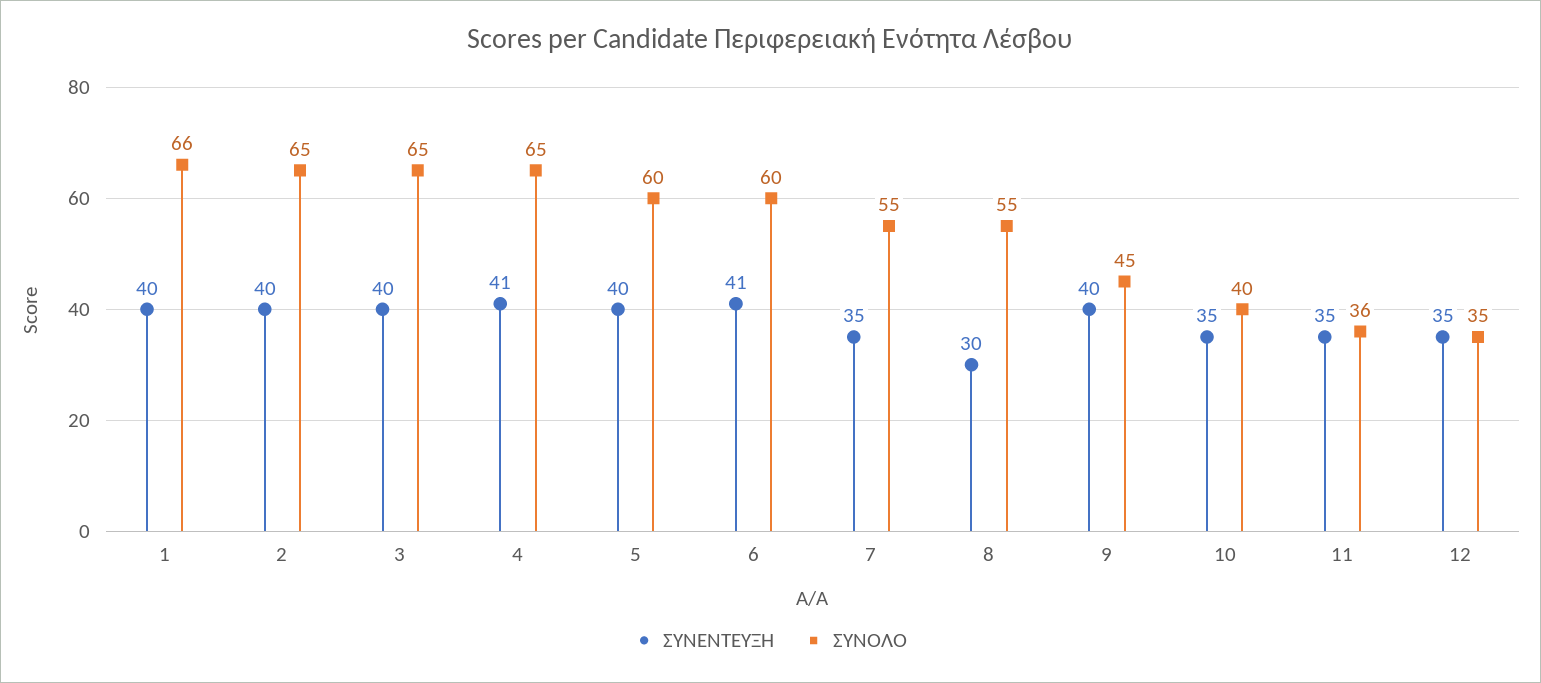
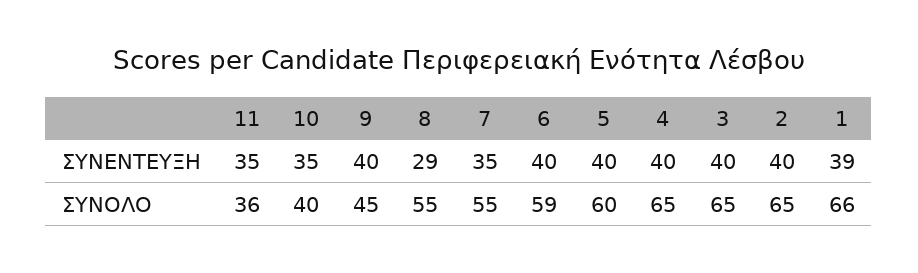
  {
    "ΣΥΝΕΝΤΕΥΞΗ": {
-     "1": 40,
+     "1": 39,
      "2": 40,
      "3": 40,
-     "4": 41,
+     "4": 40,
      "5": 40,
-     "6": 41,
+     "6": 40,
      "7": 35,
-     "8": 30,
+     "8": 29,
      "9": 40,
      "10": 35,
-     "11": 35,
+     "11": 35
-     "12": 35
    },
    "ΣΥΝΟΛΟ": {
      "1": 66,
      "2": 65,
      "3": 65,
      "4": 65,
      "5": 60,
-     "6": 60,
+     "6": 59,
      "7": 55,
      "8": 55,
      "9": 45,
      "10": 40,
-     "11": 36,
+     "11": 36
-     "12": 35
    }
  }

